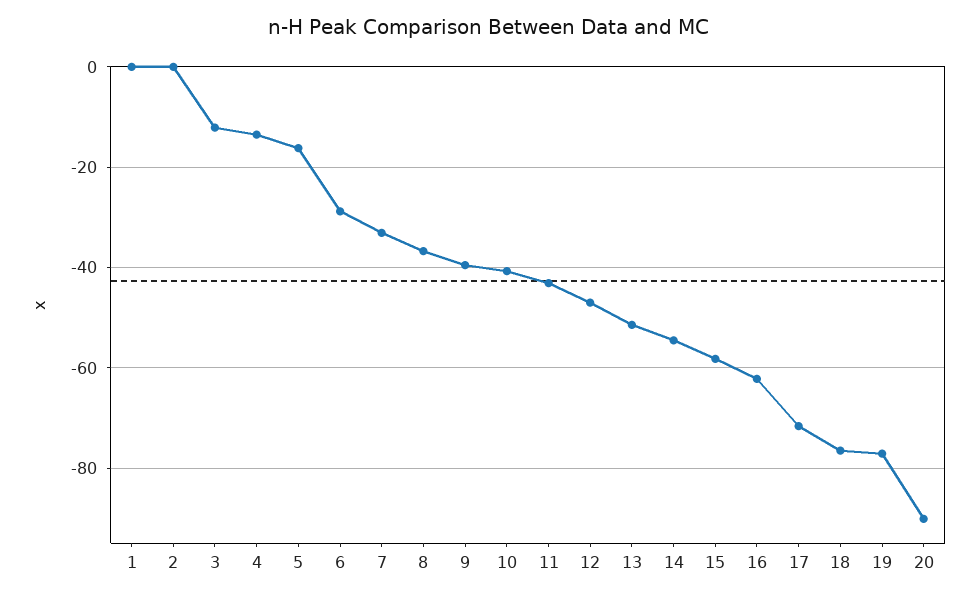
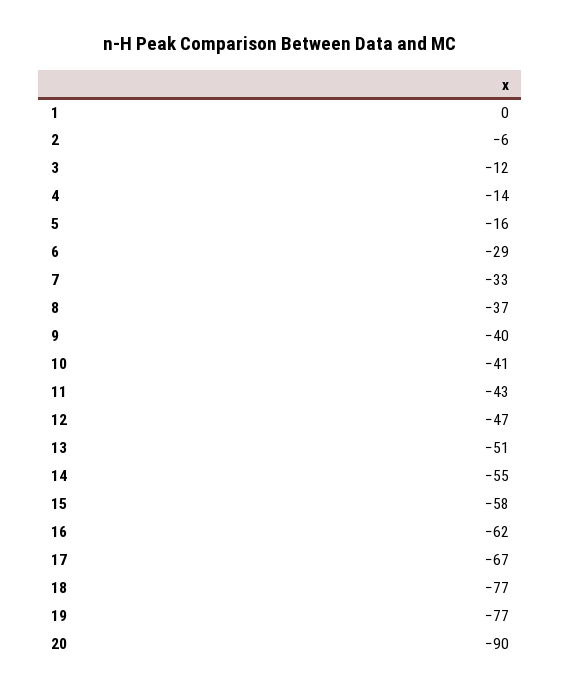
  {
    "1": 0,
-   "2": 0,
+   "2": -6,
    "3": -12,
    "4": -14,
    "5": -16,
    "6": -29,
    "7": -33,
    "8": -37,
    "9": -40,
    "10": -41,
    "11": -43,
    "12": -47,
    "13": -51,
    "14": -55,
    "15": -58,
    "16": -62,
-   "17": -72,
+   "17": -67,
    "18": -77,
    "19": -77,
    "20": -90
  }

